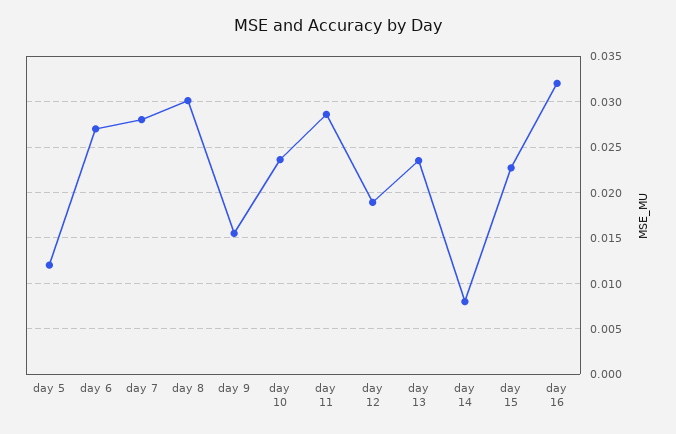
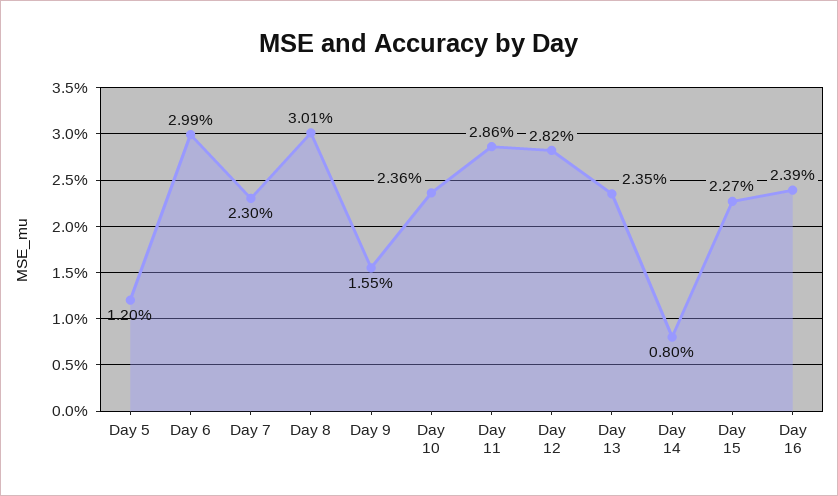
  {
    "day 5": 0.012,
-   "day 6": 0.027,
+   "day 6": 0.0299,
-   "day 7": 0.028,
+   "day 7": 0.023,
    "day 8": 0.0301,
    "day 9": 0.0155,
    "day 10": 0.0236,
    "day 11": 0.0286,
-   "day 12": 0.019,
+   "day 12": 0.0282,
    "day 13": 0.0235,
    "day 14": 0.008,
    "day 15": 0.0227,
-   "day 16": 0.032
+   "day 16": 0.0239
  }

